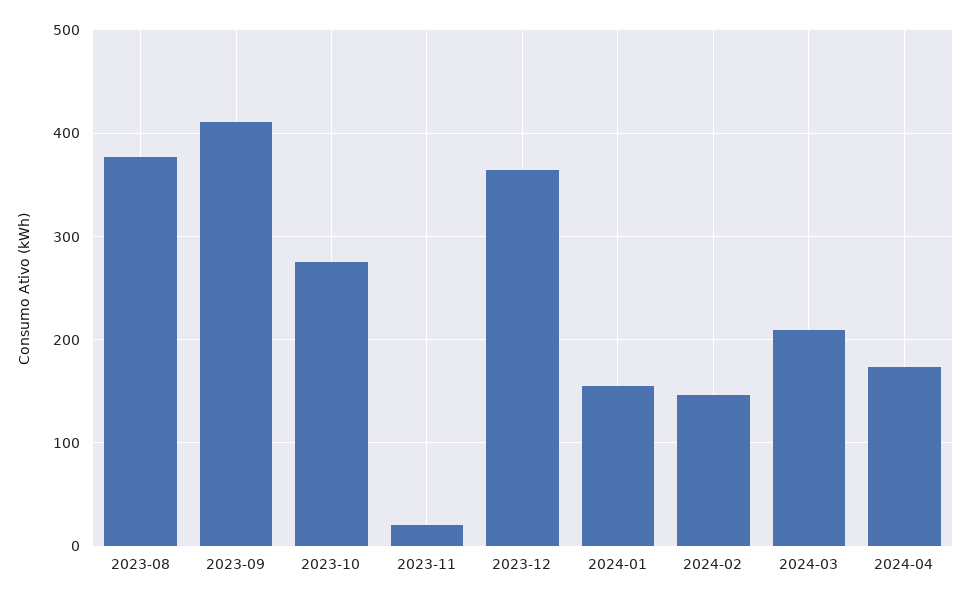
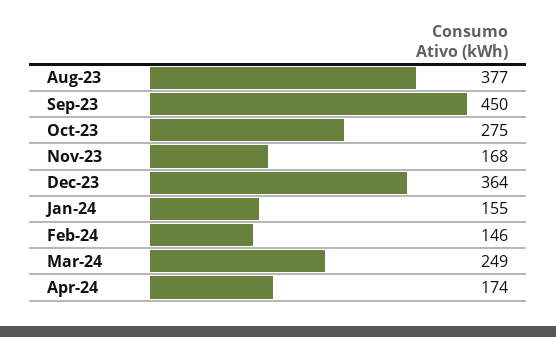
  {
    "2023-08": 377,
-   "2023-09": 410,
+   "2023-09": 450,
    "2023-10": 275,
-   "2023-11": 20,
+   "2023-11": 168,
    "2023-12": 364,
    "2024-01": 155,
    "2024-02": 146,
-   "2024-03": 210,
+   "2024-03": 249,
    "2024-04": 174
  }

